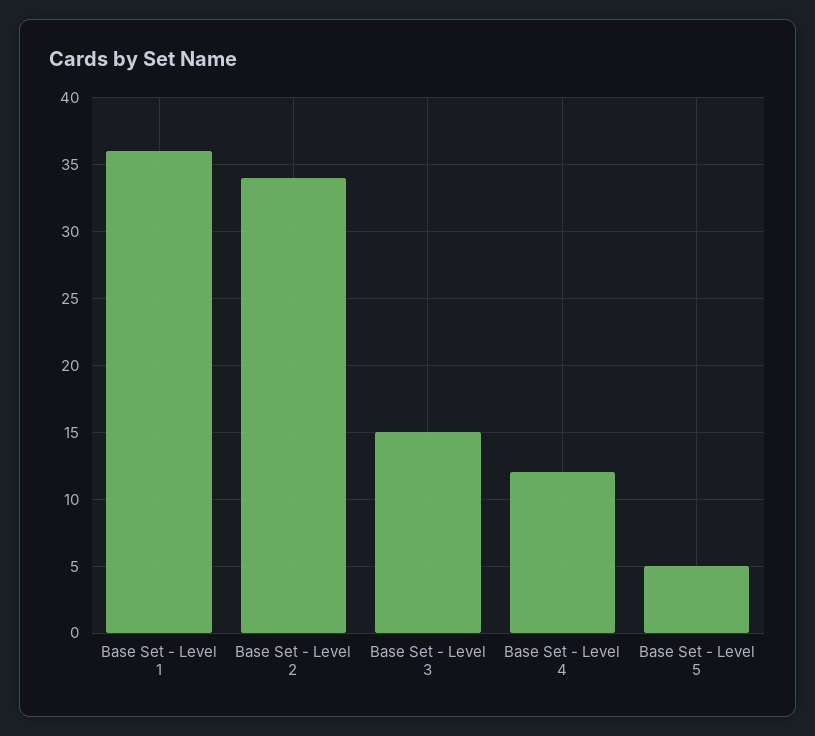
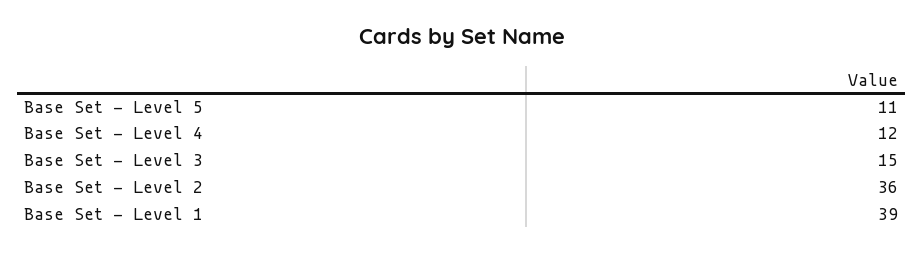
  {
-   "Base Set - Level 1": 36,
+   "Base Set - Level 1": 39,
-   "Base Set - Level 2": 34,
+   "Base Set - Level 2": 36,
    "Base Set - Level 3": 15,
    "Base Set - Level 4": 12,
-   "Base Set - Level 5": 5
+   "Base Set - Level 5": 11
  }

